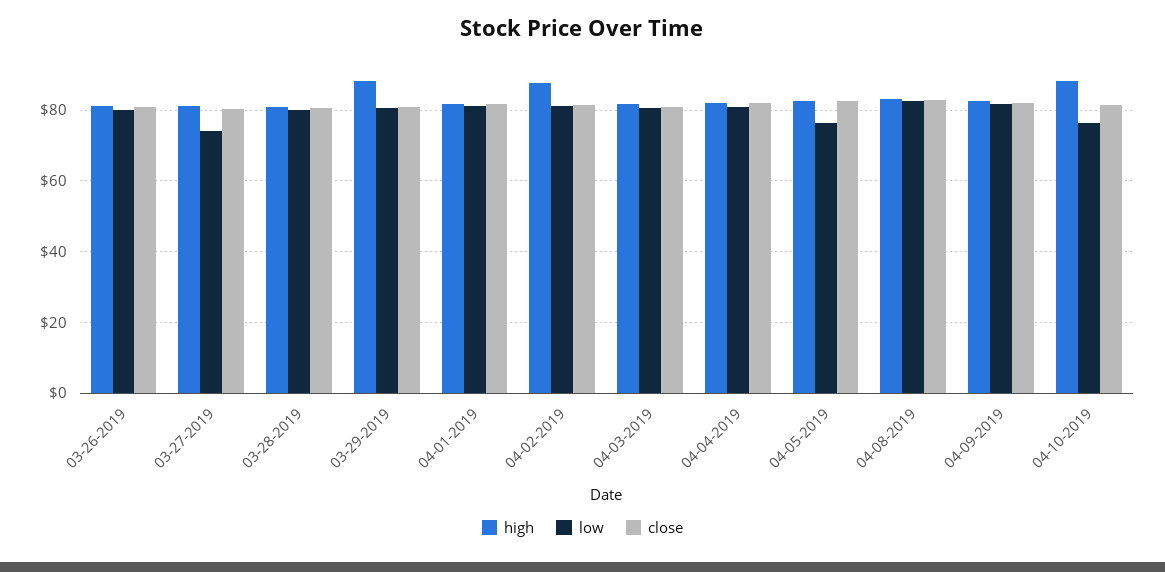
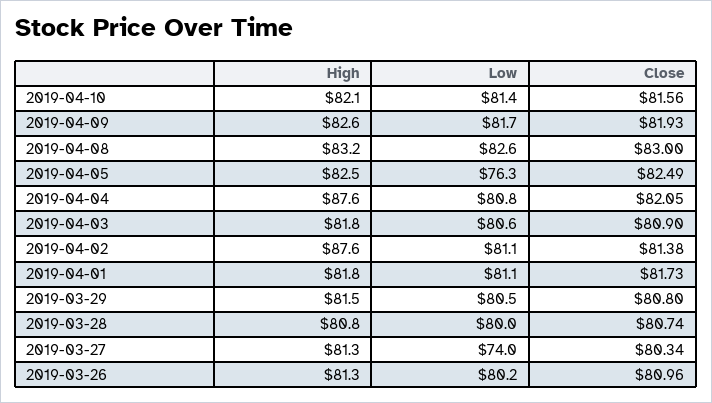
  {
    "high": {
      "03-26-2019": 81.3,
      "03-27-2019": 81.3,
      "03-28-2019": 80.8,
-     "03-29-2019": 88,
+     "03-29-2019": 81.5,
      "04-01-2019": 81.8,
      "04-02-2019": 87.6,
      "04-03-2019": 81.8,
-     "04-04-2019": 82,
+     "04-04-2019": 87.6,
      "04-05-2019": 82.5,
      "04-08-2019": 83.2,
      "04-09-2019": 82.6,
-     "04-10-2019": 88
+     "04-10-2019": 82.1
    },
    "low": {
      "03-26-2019": 80.2,
      "03-27-2019": 74,
      "03-28-2019": 80,
      "03-29-2019": 80.5,
      "04-01-2019": 81.1,
      "04-02-2019": 81.1,
      "04-03-2019": 80.6,
      "04-04-2019": 80.8,
      "04-05-2019": 76.3,
      "04-08-2019": 82.6,
      "04-09-2019": 81.7,
-     "04-10-2019": 76
+     "04-10-2019": 81.4
    },
    "close": {
      "03-26-2019": 80.96,
      "03-27-2019": 80.34,
      "03-28-2019": 80.74,
      "03-29-2019": 80.8,
      "04-01-2019": 81.73,
      "04-02-2019": 81.38,
      "04-03-2019": 80.9,
      "04-04-2019": 82.05,
      "04-05-2019": 82.49,
      "04-08-2019": 83,
      "04-09-2019": 81.93,
      "04-10-2019": 81.56
    }
  }

